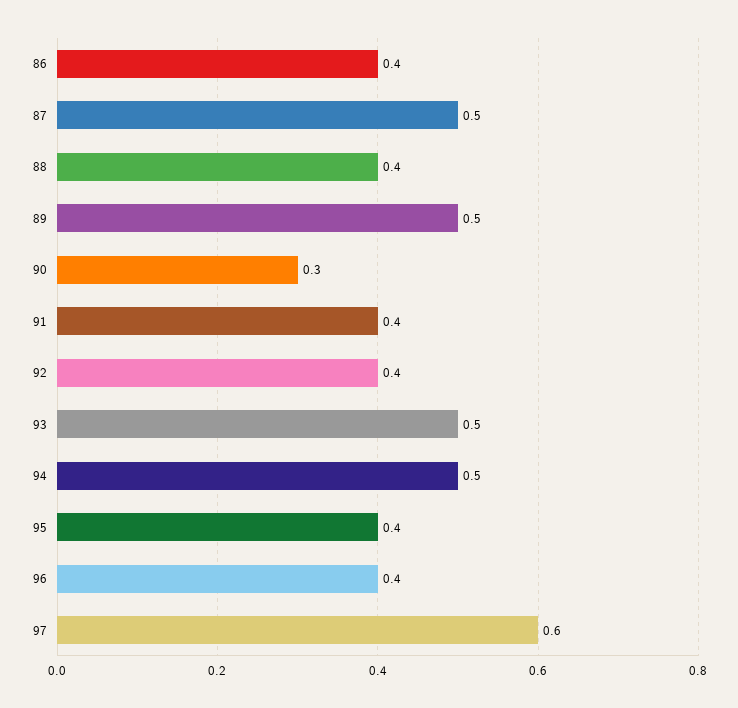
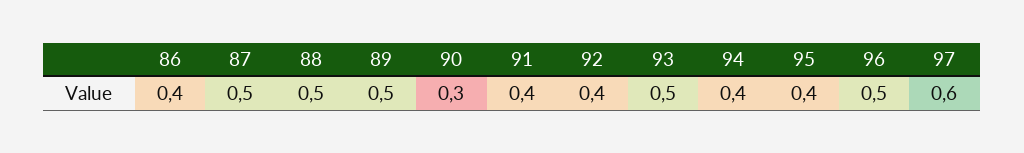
  {
    "86": 0.4,
    "87": 0.5,
-   "88": 0.4,
+   "88": 0.5,
    "89": 0.5,
    "90": 0.3,
    "91": 0.4,
    "92": 0.4,
    "93": 0.5,
-   "94": 0.5,
+   "94": 0.4,
    "95": 0.4,
-   "96": 0.4,
+   "96": 0.5,
    "97": 0.6
  }

